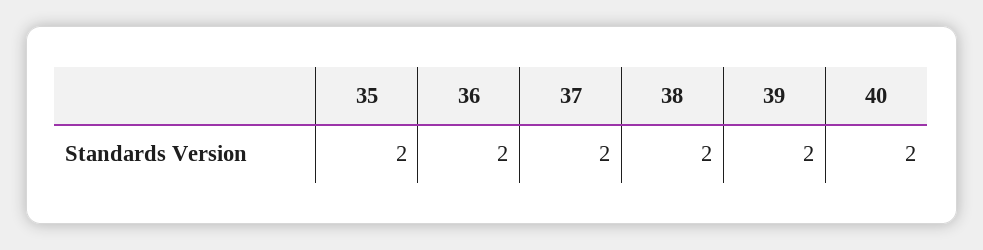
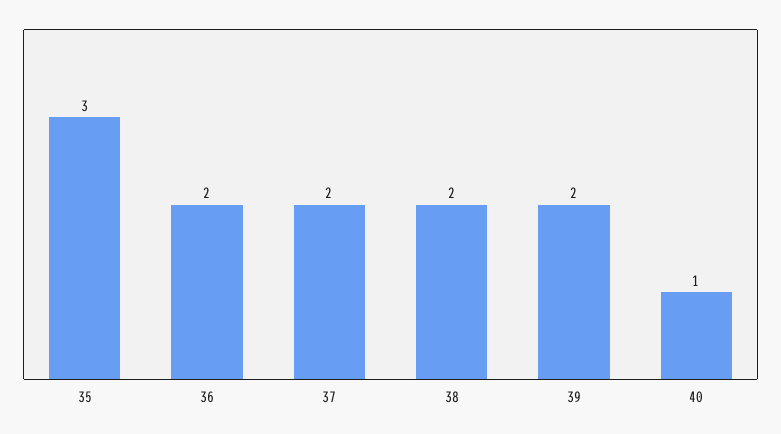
  {
-   "35": 2,
+   "35": 3,
    "36": 2,
    "37": 2,
    "38": 2,
    "39": 2,
-   "40": 2
+   "40": 1
  }

